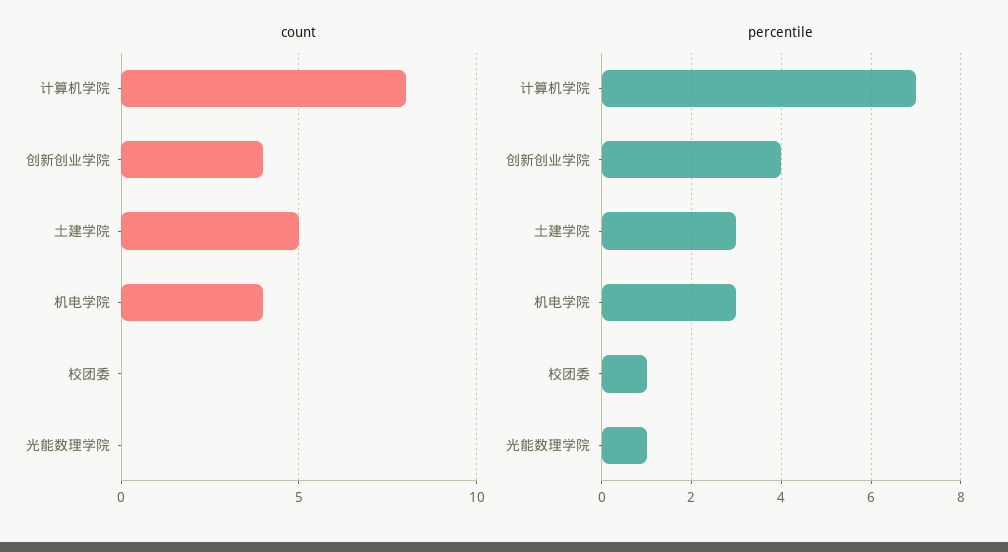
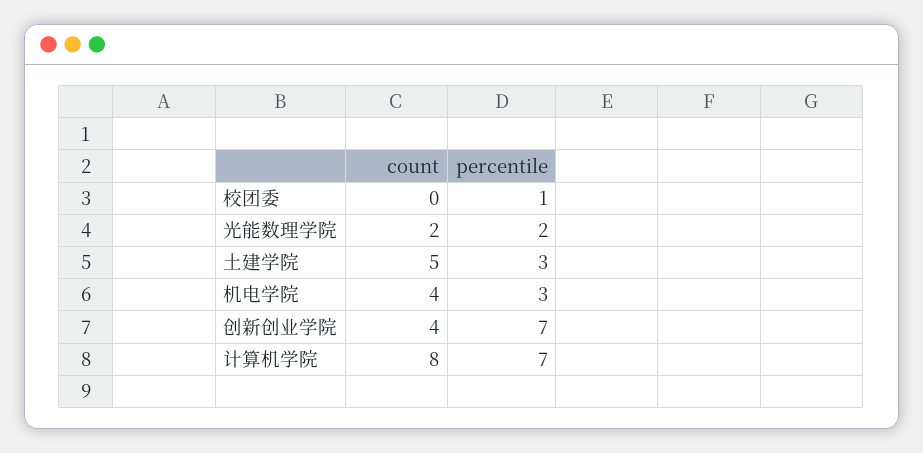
  {
    "count": {
      "计算机学院": 8,
      "创新创业学院": 4,
      "土建学院": 5,
      "机电学院": 4,
      "校团委": 0,
-     "光能数理学院": 0
+     "光能数理学院": 2
    },
    "percentile": {
      "计算机学院": 7,
-     "创新创业学院": 4,
+     "创新创业学院": 7,
      "土建学院": 3,
      "机电学院": 3,
      "校团委": 1,
-     "光能数理学院": 1
+     "光能数理学院": 2
    }
  }

